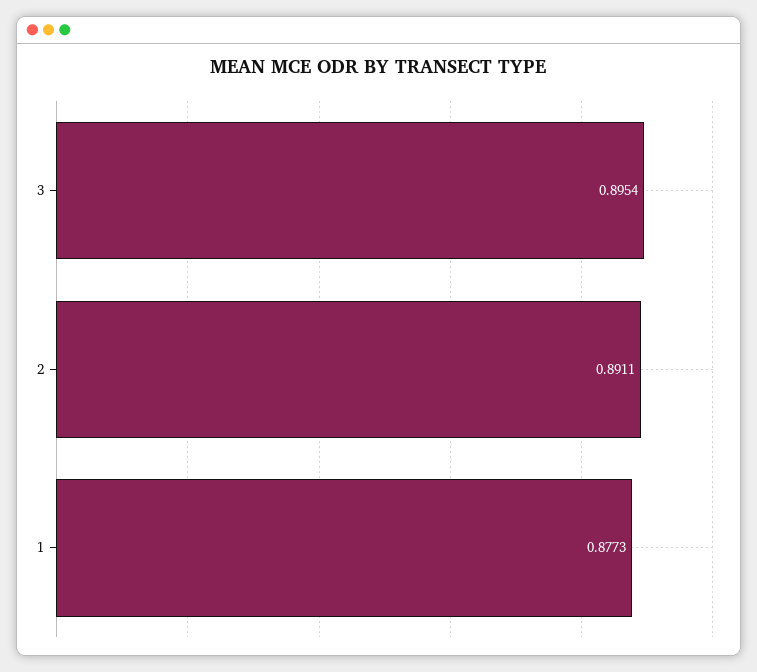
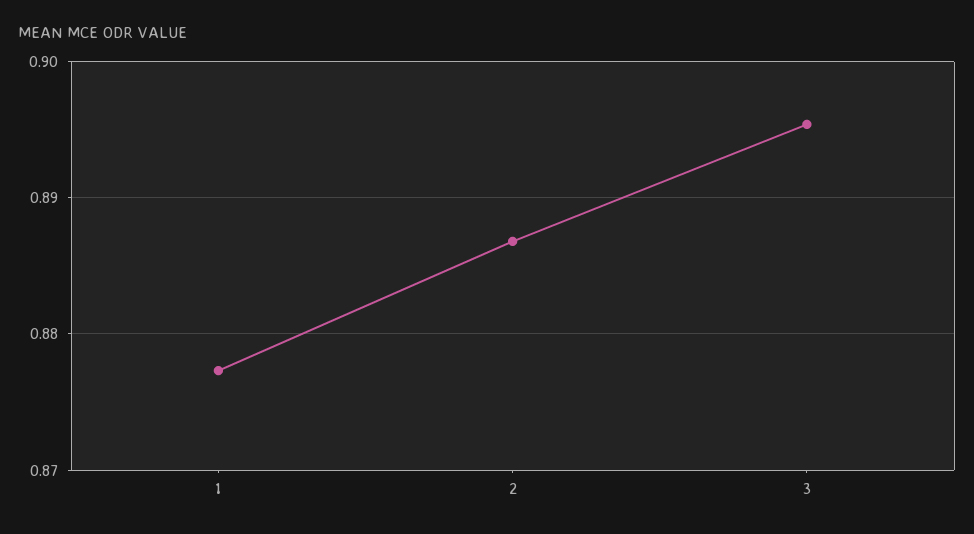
  {
    "3": 0.8954,
-   "2": 0.8911,
+   "2": 0.887,
    "1": 0.8773
  }

